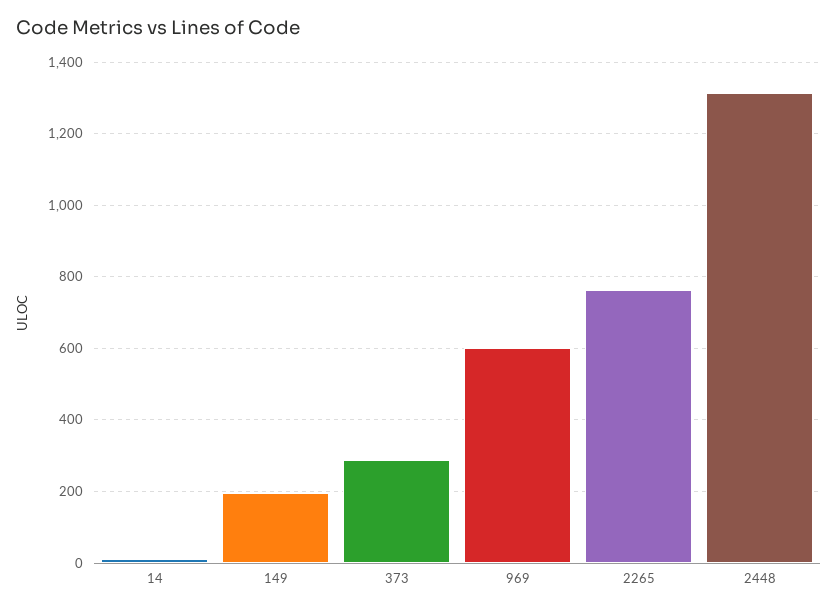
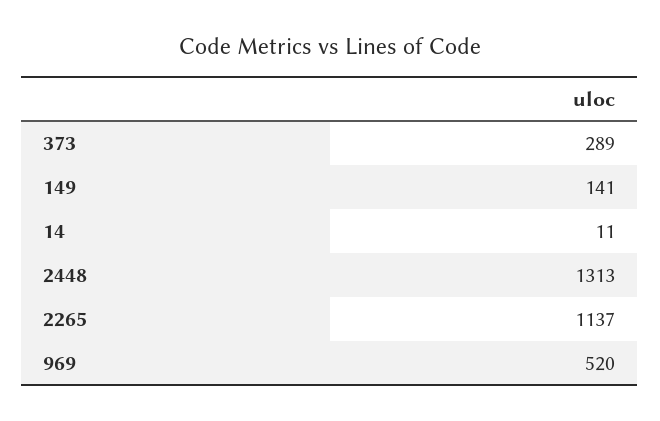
  {
    "14": 11,
-   "149": 200,
+   "149": 141,
    "373": 289,
-   "969": 600,
+   "969": 520,
-   "2265": 760,
+   "2265": 1137,
    "2448": 1313
  }

